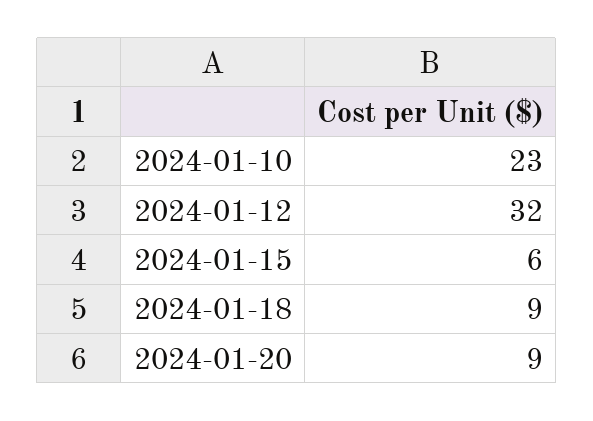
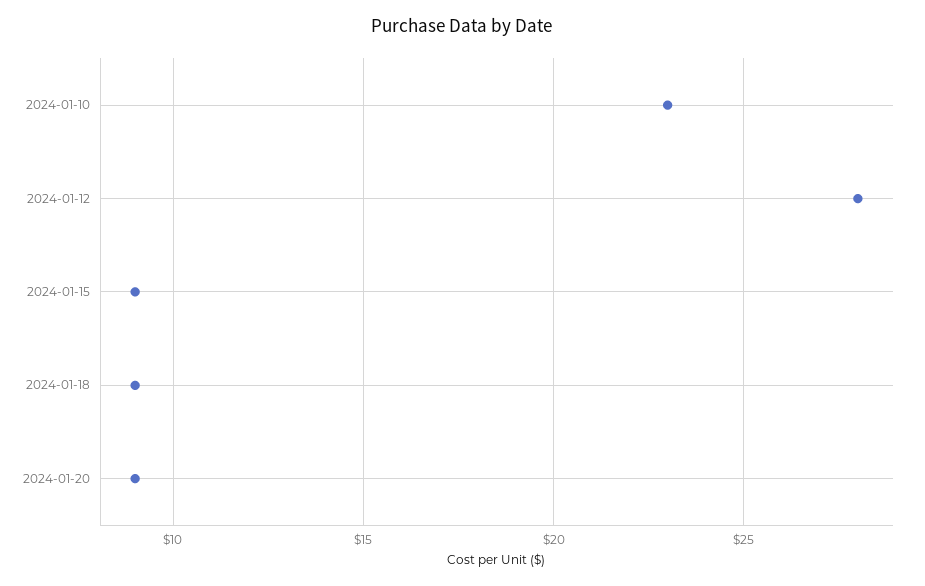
  {
    "2024-01-10": 23,
-   "2024-01-12": 32,
+   "2024-01-12": 28,
-   "2024-01-15": 6,
+   "2024-01-15": 9,
    "2024-01-18": 9,
    "2024-01-20": 9
  }

